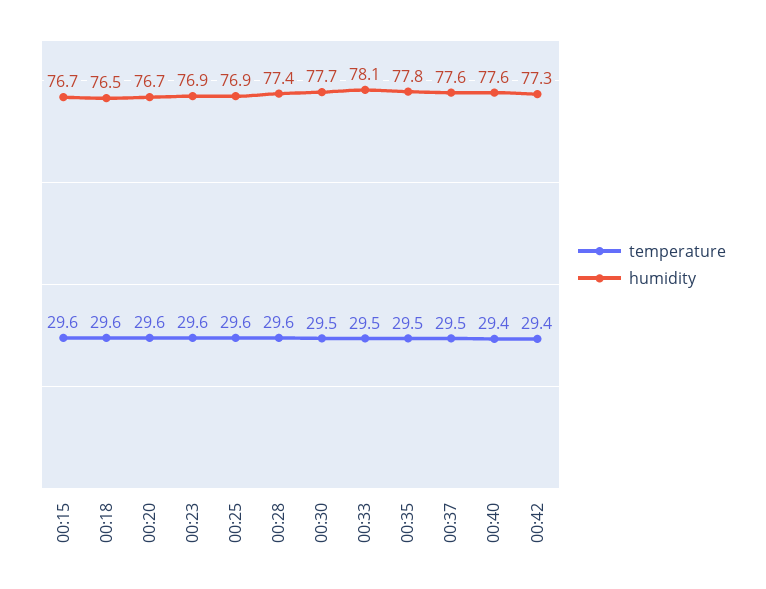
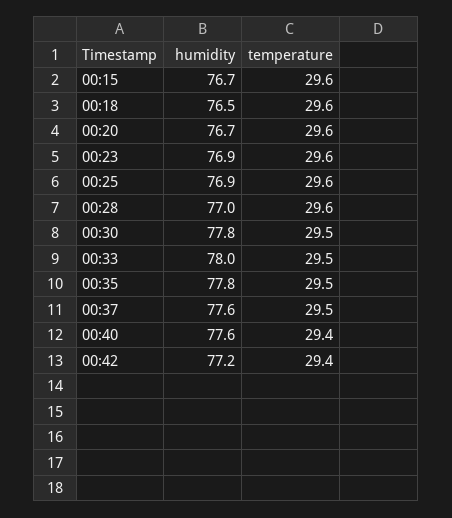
  {
    "temperature": {
      "00:15": 29.6,
      "00:18": 29.6,
      "00:20": 29.6,
      "00:23": 29.6,
      "00:25": 29.6,
      "00:28": 29.6,
      "00:30": 29.5,
      "00:33": 29.5,
      "00:35": 29.5,
      "00:37": 29.5,
      "00:40": 29.4,
      "00:42": 29.4
    },
    "humidity": {
      "00:15": 76.7,
      "00:18": 76.5,
      "00:20": 76.7,
      "00:23": 76.9,
      "00:25": 76.9,
-     "00:28": 77.4,
+     "00:28": 77,
-     "00:30": 77.7,
+     "00:30": 77.8,
-     "00:33": 78.1,
+     "00:33": 78,
      "00:35": 77.8,
      "00:37": 77.6,
      "00:40": 77.6,
-     "00:42": 77.3
+     "00:42": 77.2
    }
  }

